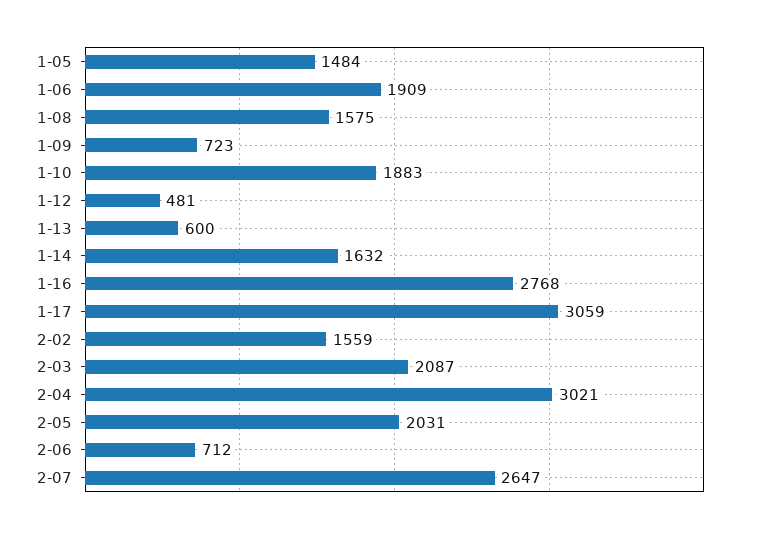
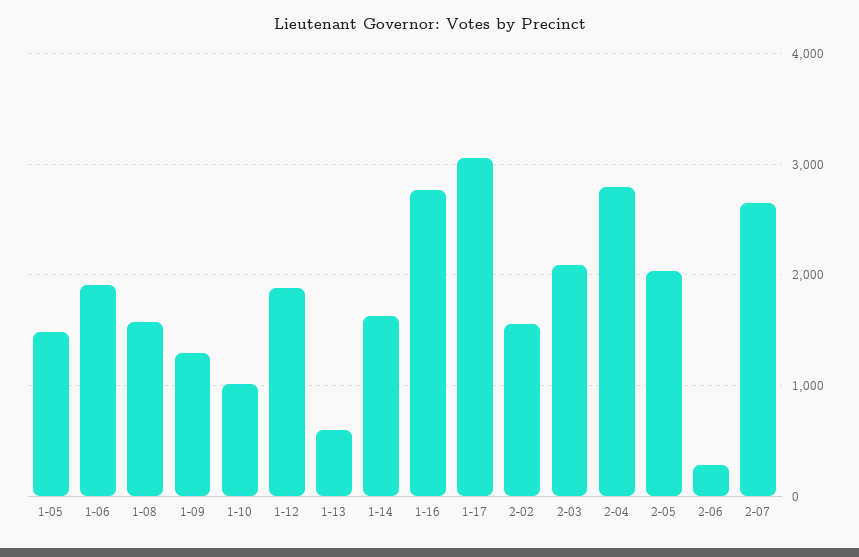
  {
    "1-05": 1484,
    "1-06": 1909,
    "1-08": 1575,
-   "1-09": 723,
+   "1-09": 1300,
-   "1-10": 1883,
+   "1-10": 1000,
-   "1-12": 481,
+   "1-12": 1900,
    "1-13": 600,
    "1-14": 1632,
    "1-16": 2768,
    "1-17": 3059,
    "2-02": 1559,
    "2-03": 2087,
-   "2-04": 3021,
+   "2-04": 2800,
    "2-05": 2031,
-   "2-06": 712,
+   "2-06": 300,
    "2-07": 2647
  }

